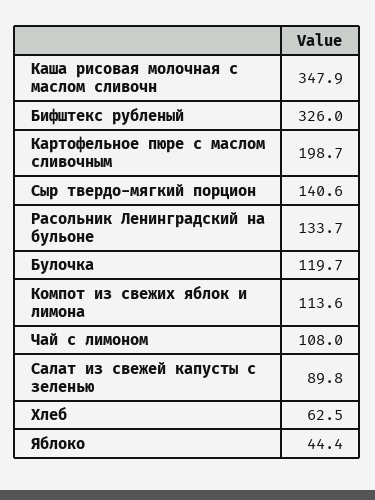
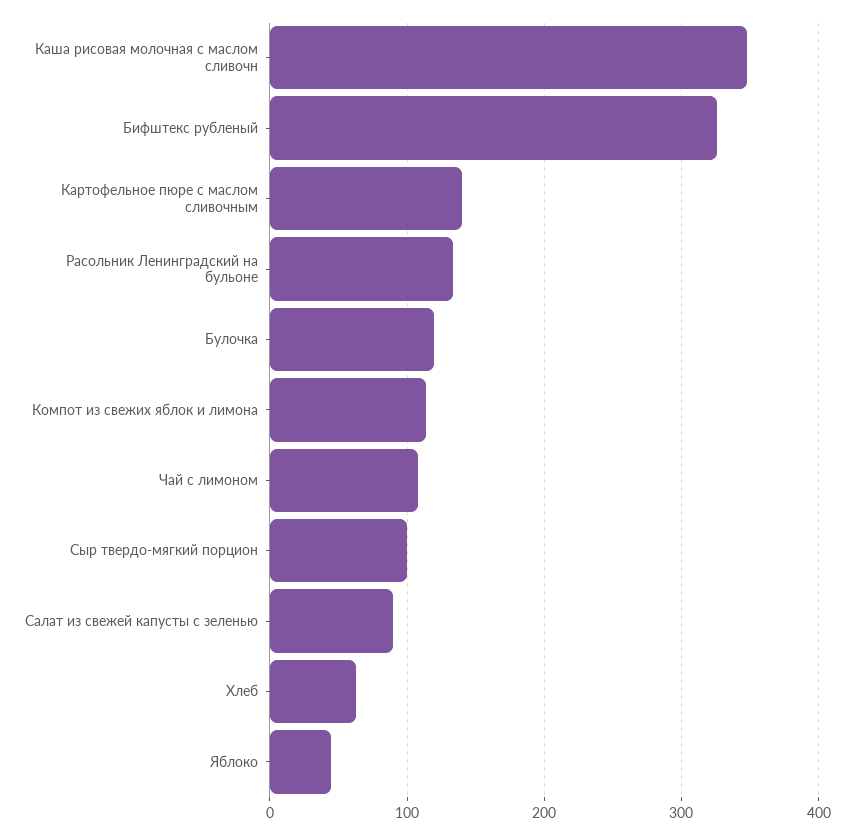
  {
    "Каша рисовая молочная с маслом сливочн": 347.9,
    "Бифштекс рубленый": 326,
-   "Картофельное пюре с маслом сливочным": 198.7,
+   "Картофельное пюре с маслом сливочным": 140,
-   "Сыр твердо-мягкий порцион": 140.6,
+   "Сыр твердо-мягкий порцион": 100,
    "Расольник Ленинградский на бульоне": 133.7,
    "Булочка": 119.7,
    "Компот из свежих яблок и лимона": 113.6,
    "Чай с лимоном": 108,
    "Салат из свежей капусты с зеленью": 89.8,
    "Хлеб": 62.5,
    "Яблоко": 44.4
  }

